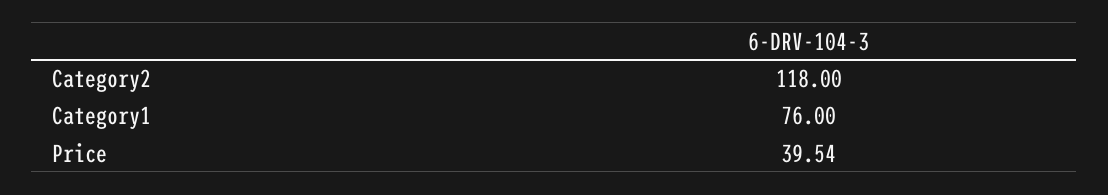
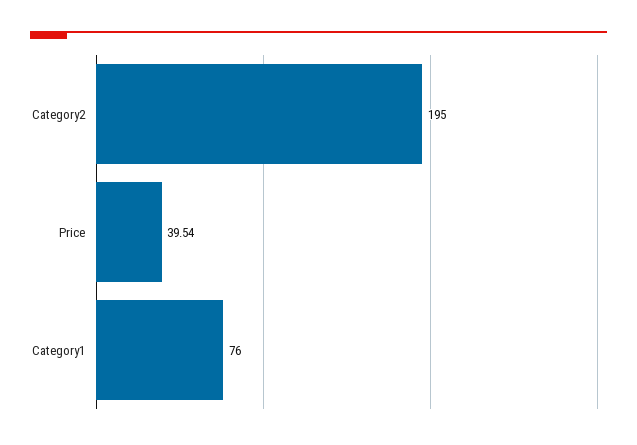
  {
-   "Category2": 118,
+   "Category2": 195,
    "Category1": 76,
    "Price": 39.54
  }

